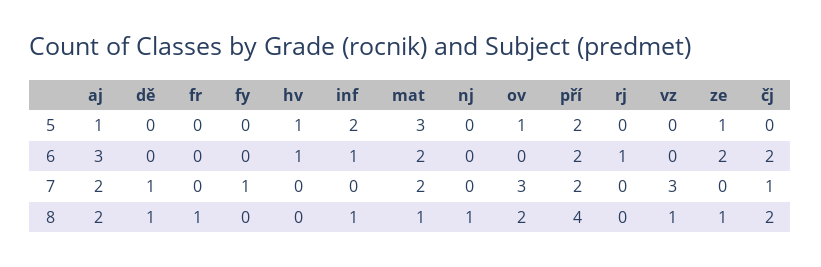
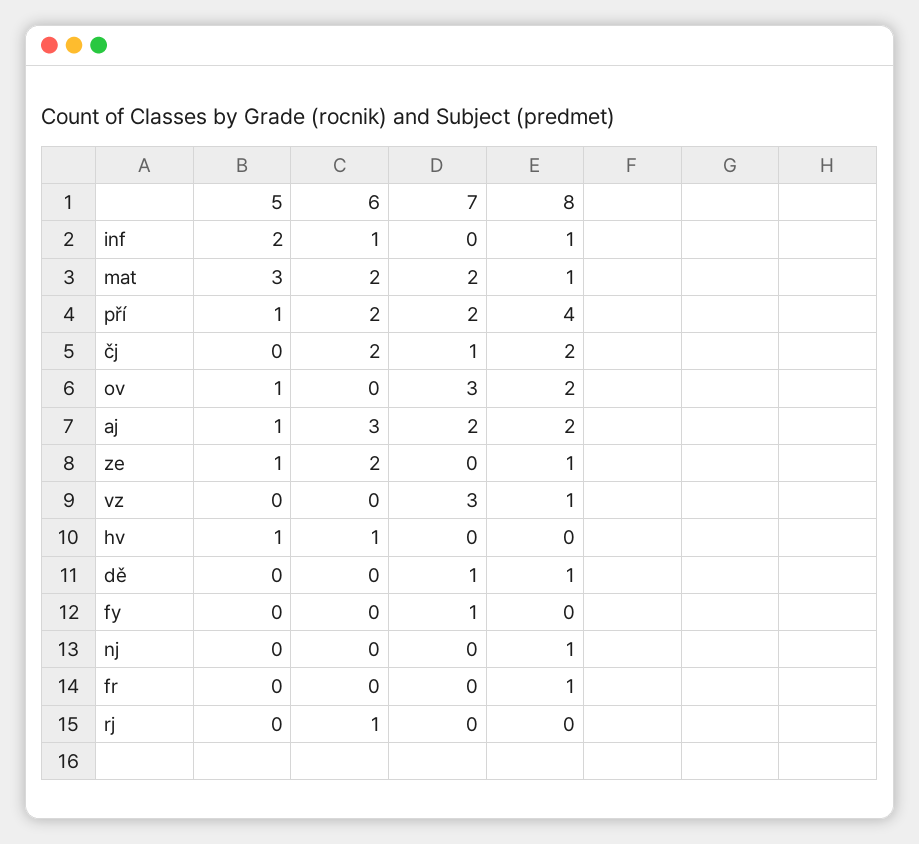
  {
    "aj": {
      "5": 1,
      "6": 3,
      "7": 2,
      "8": 2
    },
    "dě": {
      "5": 0,
      "6": 0,
      "7": 1,
      "8": 1
    },
    "fr": {
      "5": 0,
      "6": 0,
      "7": 0,
      "8": 1
    },
    "fy": {
      "5": 0,
      "6": 0,
      "7": 1,
      "8": 0
    },
    "hv": {
      "5": 1,
      "6": 1,
      "7": 0,
      "8": 0
    },
    "inf": {
      "5": 2,
      "6": 1,
      "7": 0,
      "8": 1
    },
    "mat": {
      "5": 3,
      "6": 2,
      "7": 2,
      "8": 1
    },
    "nj": {
      "5": 0,
      "6": 0,
      "7": 0,
      "8": 1
    },
    "ov": {
      "5": 1,
      "6": 0,
      "7": 3,
      "8": 2
    },
    "pří": {
-     "5": 2,
+     "5": 1,
      "6": 2,
      "7": 2,
      "8": 4
    },
    "rj": {
      "5": 0,
      "6": 1,
      "7": 0,
      "8": 0
    },
    "vz": {
      "5": 0,
      "6": 0,
      "7": 3,
      "8": 1
    },
    "ze": {
      "5": 1,
      "6": 2,
      "7": 0,
      "8": 1
    },
    "čj": {
      "5": 0,
      "6": 2,
      "7": 1,
      "8": 2
    }
  }

